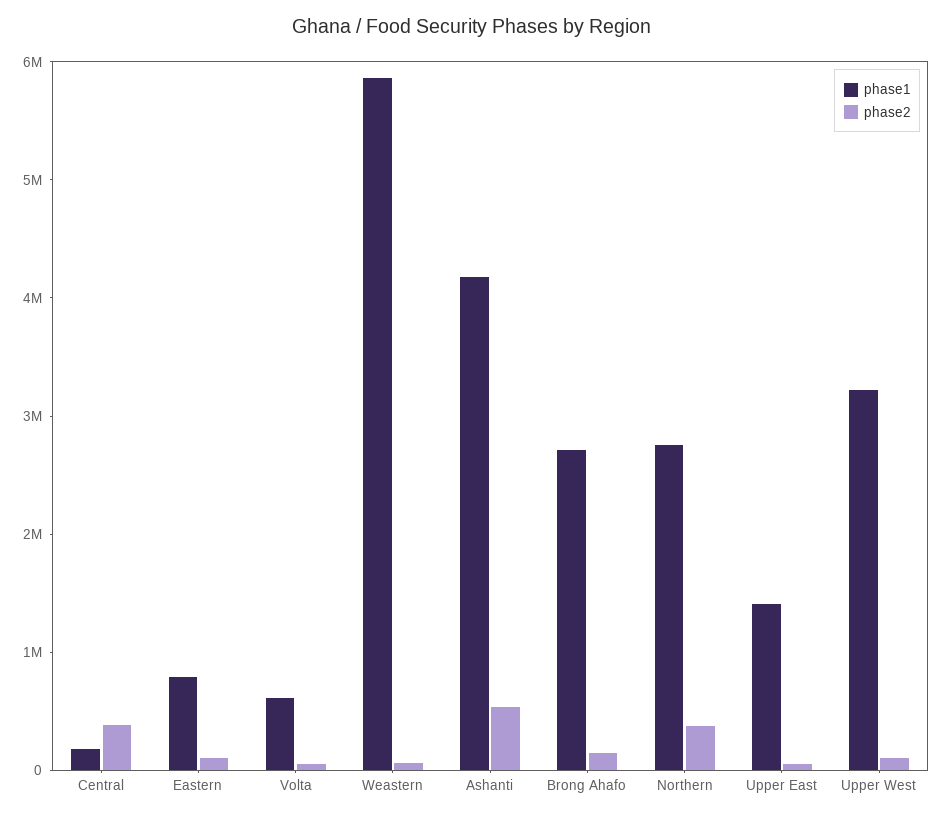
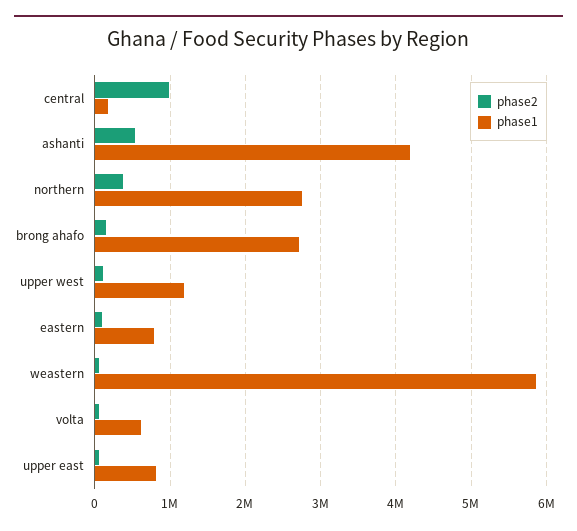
  {
    "phase1": {
      "Central": 200000,
      "Eastern": 800000,
      "Volta": 600000,
      "Weastern": 5900000,
      "Ashanti": 4200000,
      "Brong Ahafo": 2700000,
      "Northern": 2800000,
-     "Upper East": 1400000,
+     "Upper East": 800000,
-     "Upper West": 3200000
+     "Upper West": 1200000
    },
    "phase2": {
-     "Central": 400000,
+     "Central": 1000000,
      "Eastern": 100000,
      "Volta": 100000,
      "Weastern": 100000,
      "Ashanti": 500000,
      "Brong Ahafo": 100000,
      "Northern": 400000,
      "Upper East": 100000,
      "Upper West": 100000
    }
  }

